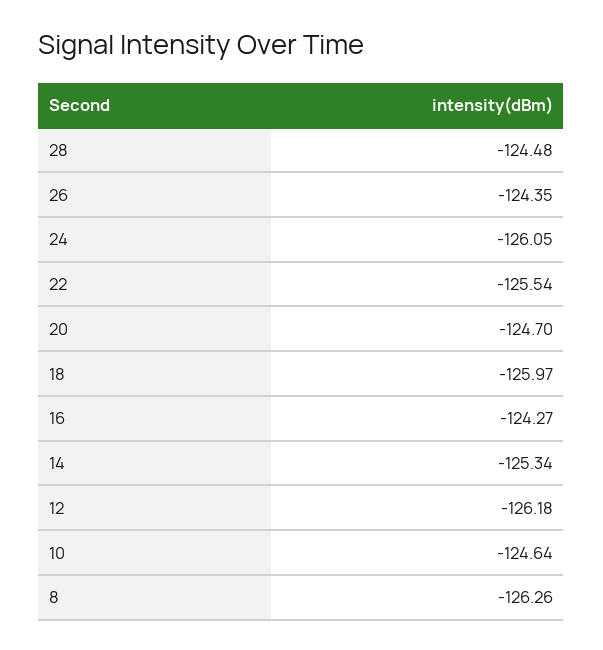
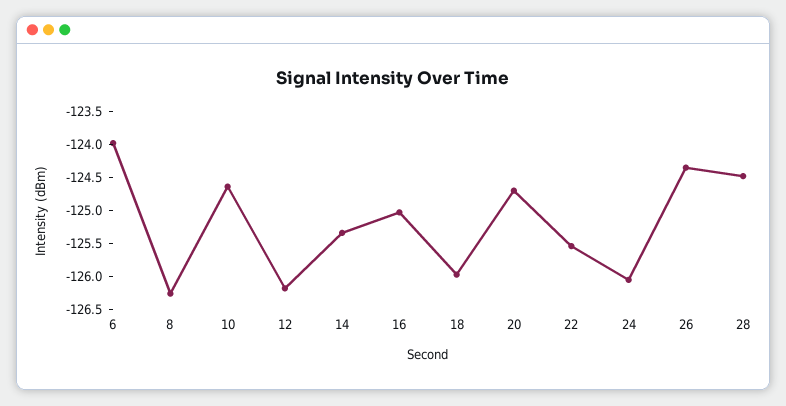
  {
    "28": -124.48,
    "26": -124.35,
    "24": -126.05,
    "22": -125.54,
    "20": -124.7,
    "18": -125.97,
-   "16": -124.27,
+   "16": -125,
    "14": -125.34,
    "12": -126.18,
    "10": -124.64,
-   "8": -126.26
+   "8": -126.26,
+   "6": -124
  }

